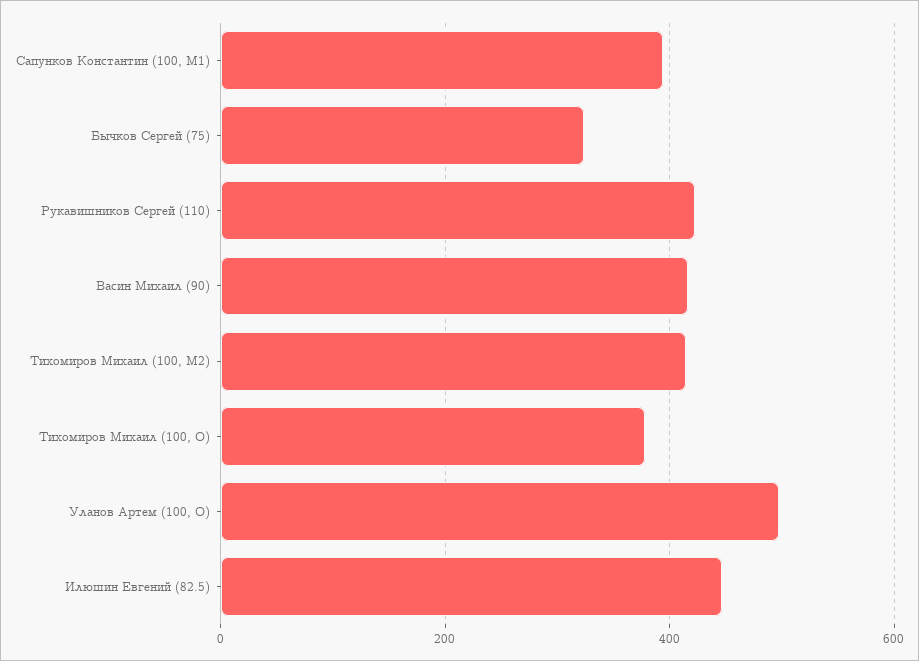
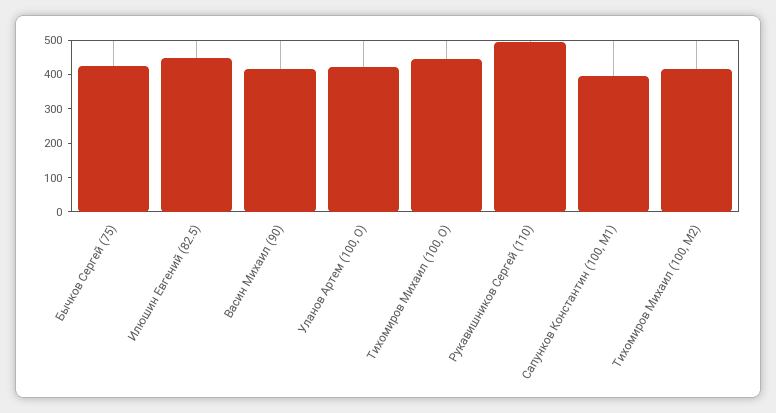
  {
    "Сапунков Константин (100, M1)": 400,
-   "Бычков Сергей (75)": 320,
+   "Бычков Сергей (75)": 425,
-   "Рукавишников Сергей (110)": 420,
+   "Рукавишников Сергей (110)": 500,
    "Васин Михаил (90)": 420,
    "Тихомиров Михаил (100, M2)": 420,
-   "Тихомиров Михаил (100, O)": 380,
+   "Тихомиров Михаил (100, O)": 450,
-   "Уланов Артем (100, O)": 500,
+   "Уланов Артем (100, O)": 425,
    "Илюшин Евгений (82.5)": 440
  }

